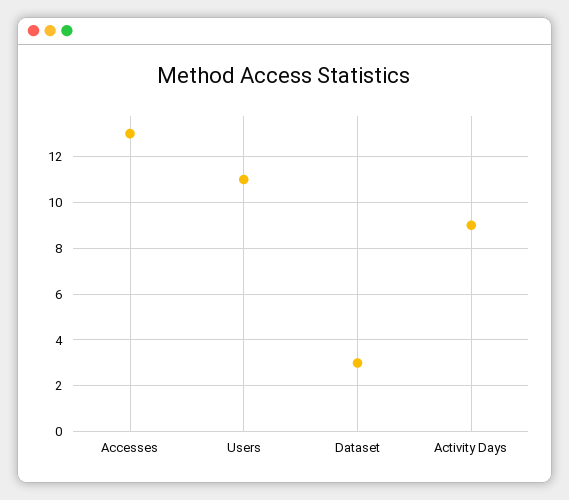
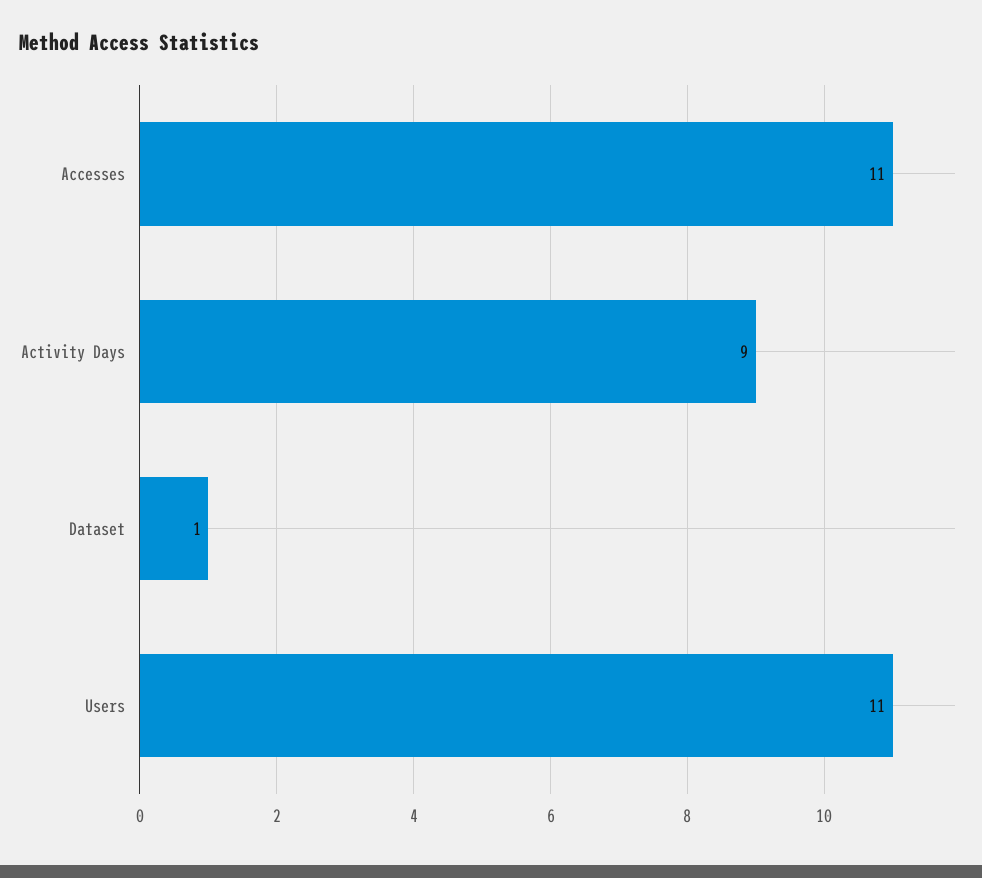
  {
-   "Accesses": 13,
+   "Accesses": 11,
    "Users": 11,
-   "Dataset": 3,
+   "Dataset": 1,
    "Activity Days": 9
  }

